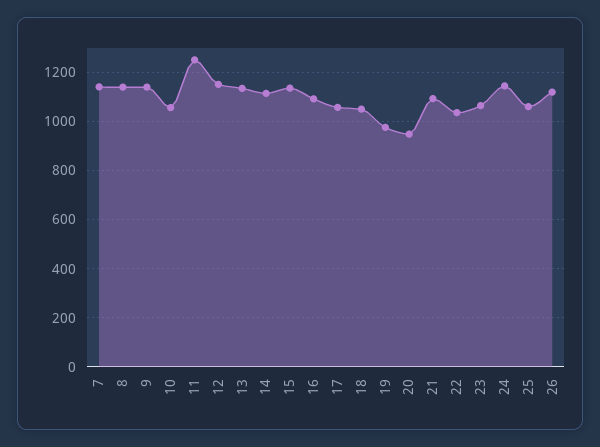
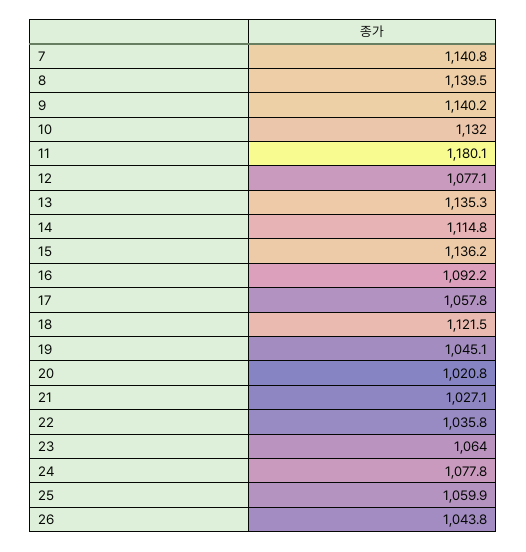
  {
    "7": 1140.8,
    "8": 1139.5,
    "9": 1140.2,
-   "10": 1050,
+   "10": 1132,
-   "11": 1250,
+   "11": 1180.1,
-   "12": 1150,
+   "12": 1077.1,
    "13": 1135.3,
    "14": 1114.8,
    "15": 1136.2,
    "16": 1092.2,
    "17": 1057.8,
-   "18": 1050,
+   "18": 1121.5,
-   "19": 975,
+   "19": 1045.1,
-   "20": 950,
+   "20": 1020.8,
-   "21": 1100,
+   "21": 1027.1,
    "22": 1035.8,
    "23": 1064,
-   "24": 1150,
+   "24": 1077.8,
    "25": 1059.9,
-   "26": 1125
+   "26": 1043.8
  }

